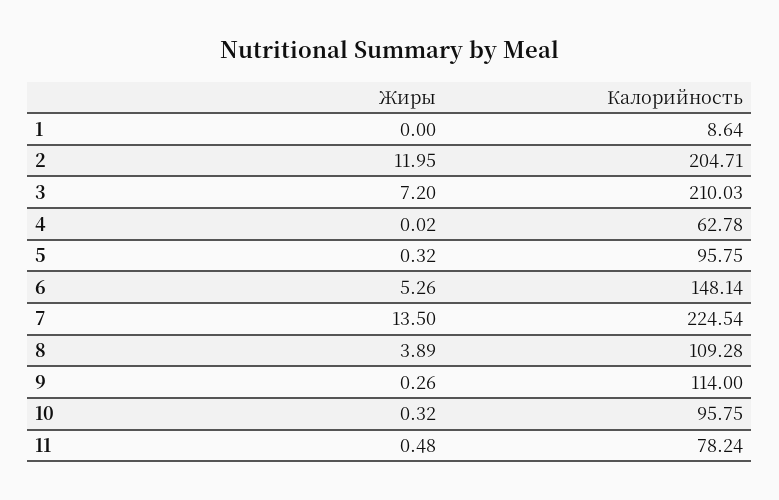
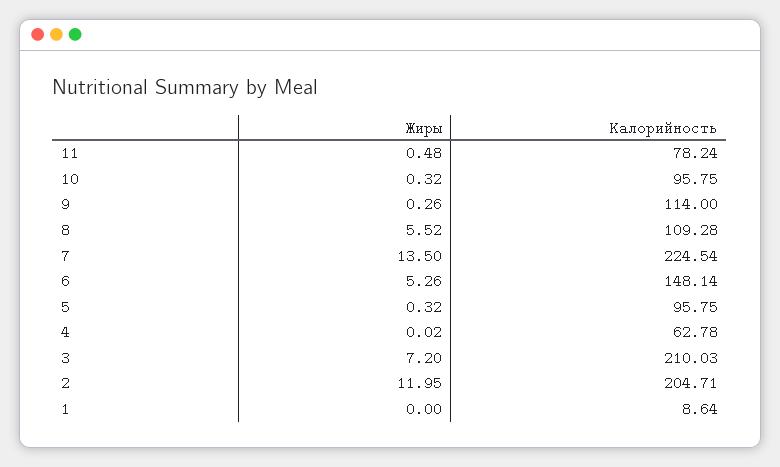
  {
    "Жиры": {
      "1": 0,
      "2": 11.95,
      "3": 7.2,
      "4": 0.02,
      "5": 0.32,
      "6": 5.26,
      "7": 13.5,
-     "8": 3.89,
+     "8": 5.52,
      "9": 0.26,
      "10": 0.32,
      "11": 0.48
    },
    "Калорийность": {
      "1": 8.64,
      "2": 204.71,
      "3": 210.03,
      "4": 62.78,
      "5": 95.75,
      "6": 148.14,
      "7": 224.54,
      "8": 109.28,
      "9": 114,
      "10": 95.75,
      "11": 78.24
    }
  }

